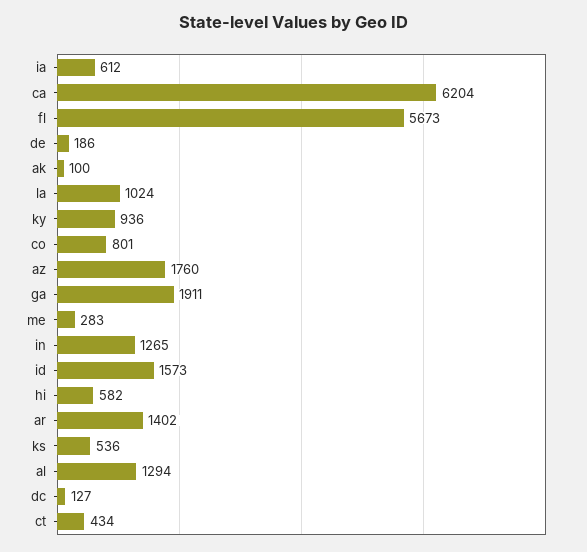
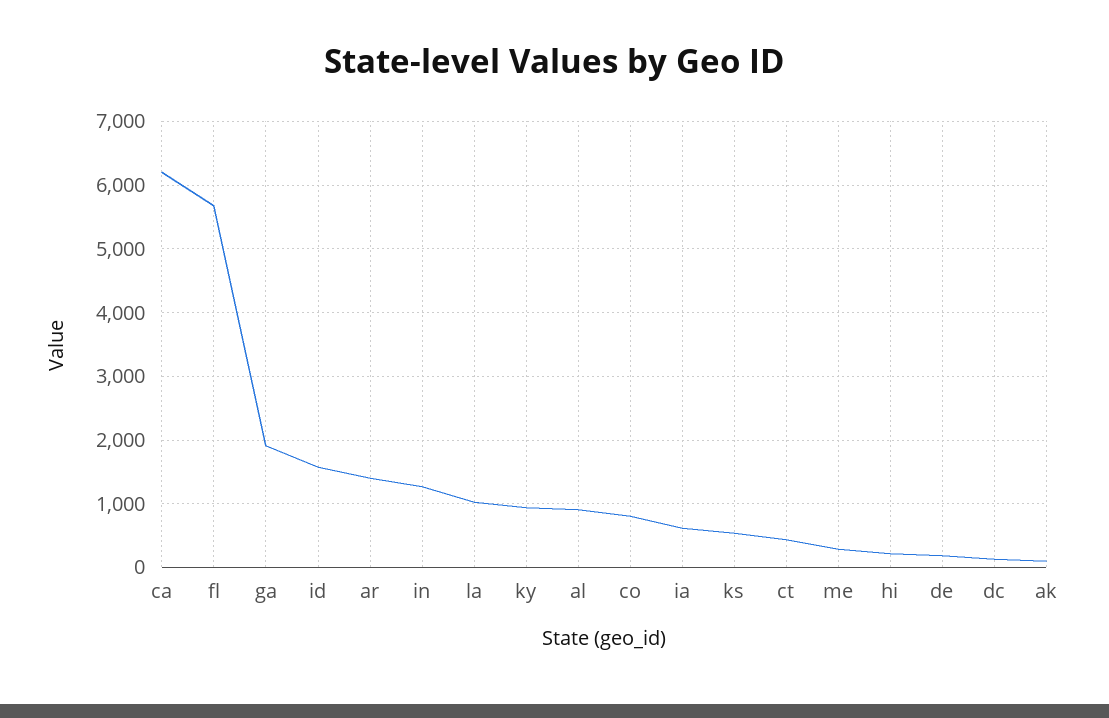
  {
    "ia": 612,
    "ca": 6204,
    "fl": 5673,
    "de": 186,
    "ak": 100,
    "la": 1024,
    "ky": 936,
    "co": 801,
-   "az": 1760,
    "ga": 1911,
    "me": 283,
    "in": 1265,
    "id": 1573,
-   "hi": 582,
+   "hi": 200,
    "ar": 1402,
    "ks": 536,
-   "al": 1294,
+   "al": 900,
    "dc": 127,
    "ct": 434
  }

